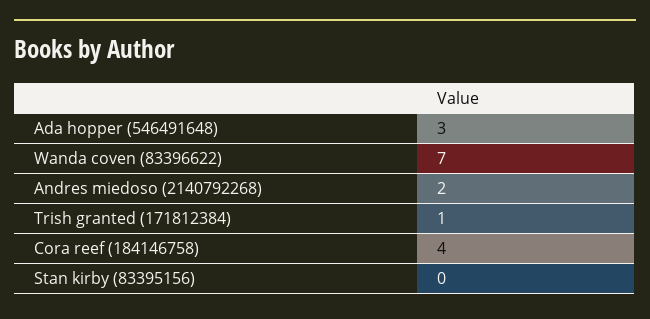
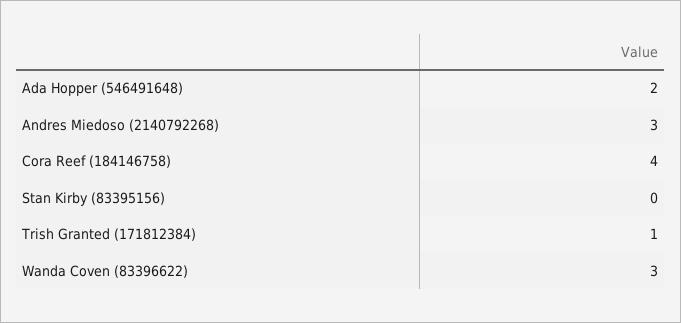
  {
-   "Ada hopper (546491648)": 3,
+   "Ada hopper (546491648)": 2,
-   "Wanda coven (83396622)": 7,
+   "Wanda coven (83396622)": 3,
-   "Andres miedoso (2140792268)": 2,
+   "Andres miedoso (2140792268)": 3,
    "Trish granted (171812384)": 1,
    "Cora reef (184146758)": 4,
    "Stan kirby (83395156)": 0
  }

